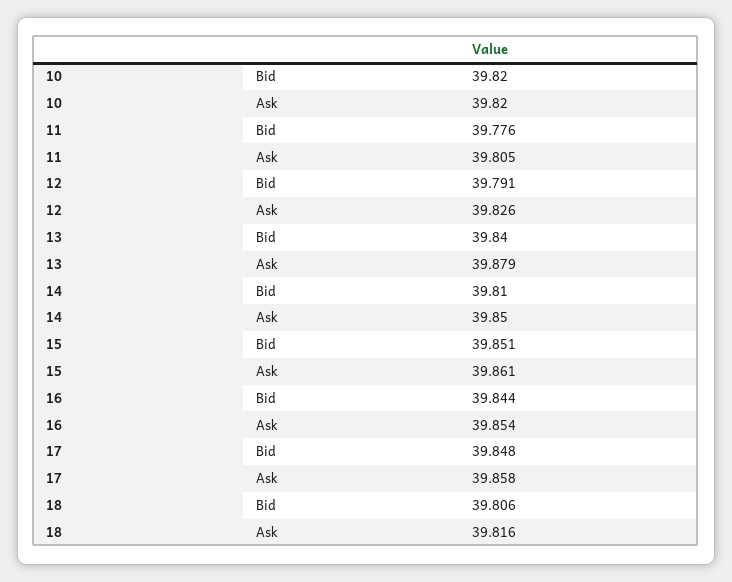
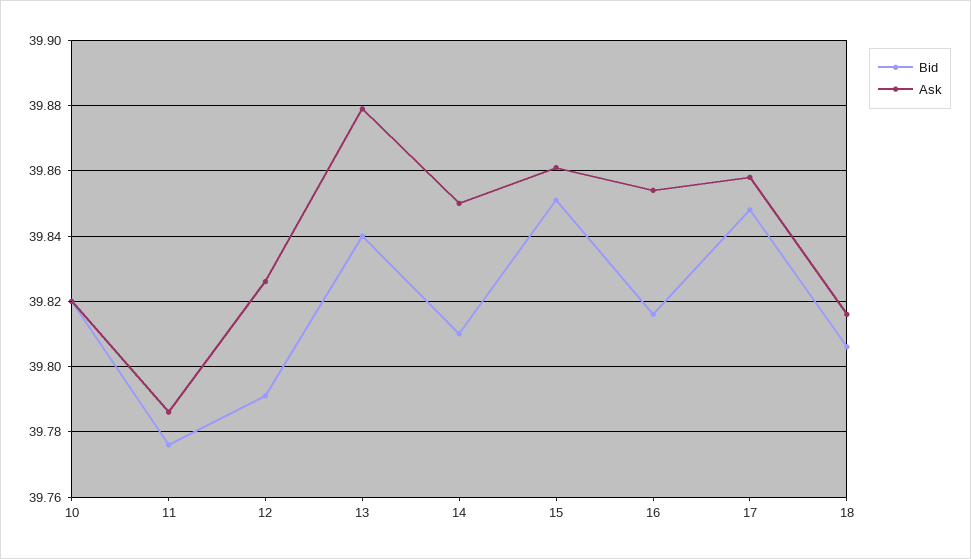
  {
    "Bid": {
      "10": 39.82,
      "11": 39.776,
      "12": 39.791,
      "13": 39.84,
      "14": 39.81,
      "15": 39.851,
-     "16": 39.844,
+     "16": 39.815,
      "17": 39.848,
      "18": 39.806
    },
    "Ask": {
      "10": 39.82,
-     "11": 39.805,
+     "11": 39.785,
      "12": 39.826,
      "13": 39.879,
      "14": 39.85,
      "15": 39.861,
      "16": 39.854,
      "17": 39.858,
      "18": 39.816
    }
  }

